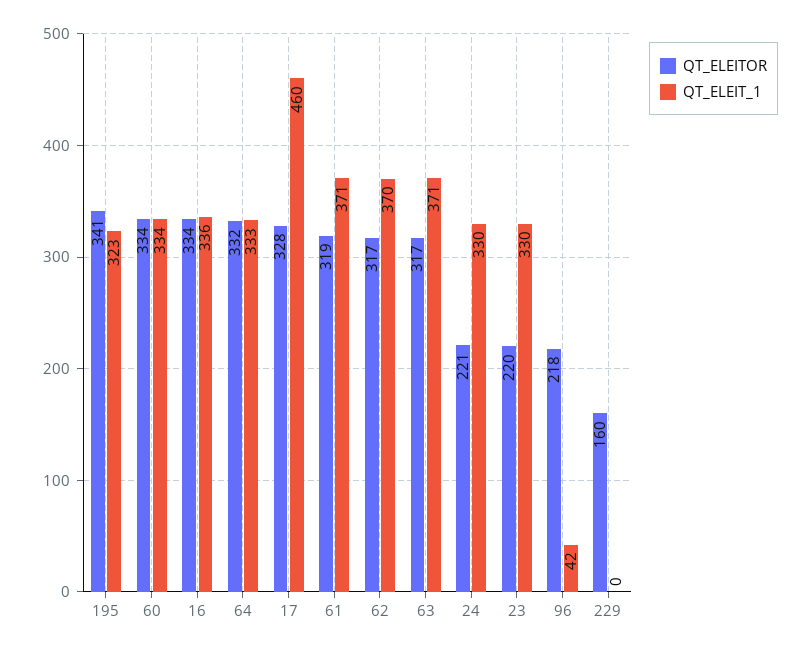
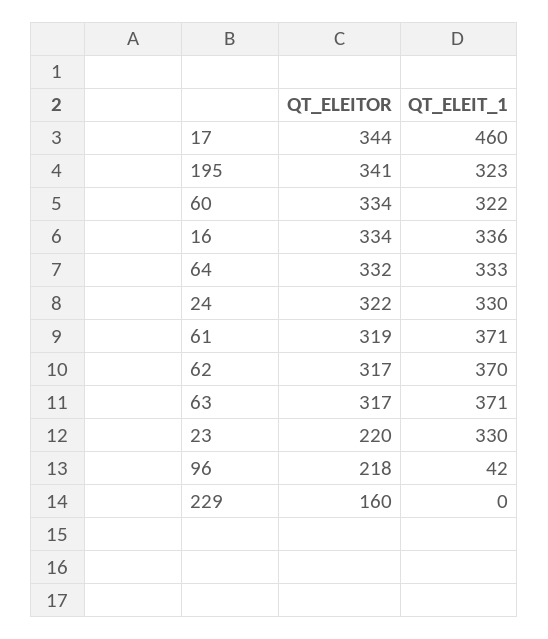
  {
    "QT_ELEITOR": {
      "195": 341,
      "60": 334,
      "16": 334,
      "64": 332,
-     "17": 328,
+     "17": 344,
      "61": 319,
      "62": 317,
      "63": 317,
-     "24": 221,
+     "24": 322,
      "23": 220,
      "96": 218,
      "229": 160
    },
    "QT_ELEIT_1": {
      "195": 323,
-     "60": 334,
+     "60": 322,
      "16": 336,
      "64": 333,
      "17": 460,
      "61": 371,
      "62": 370,
      "63": 371,
      "24": 330,
      "23": 330,
      "96": 42,
      "229": 0
    }
  }

